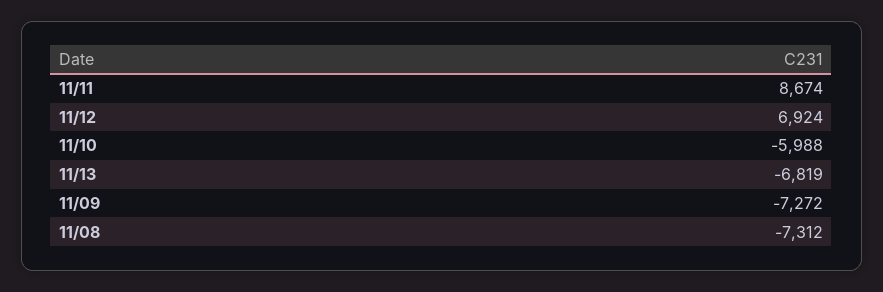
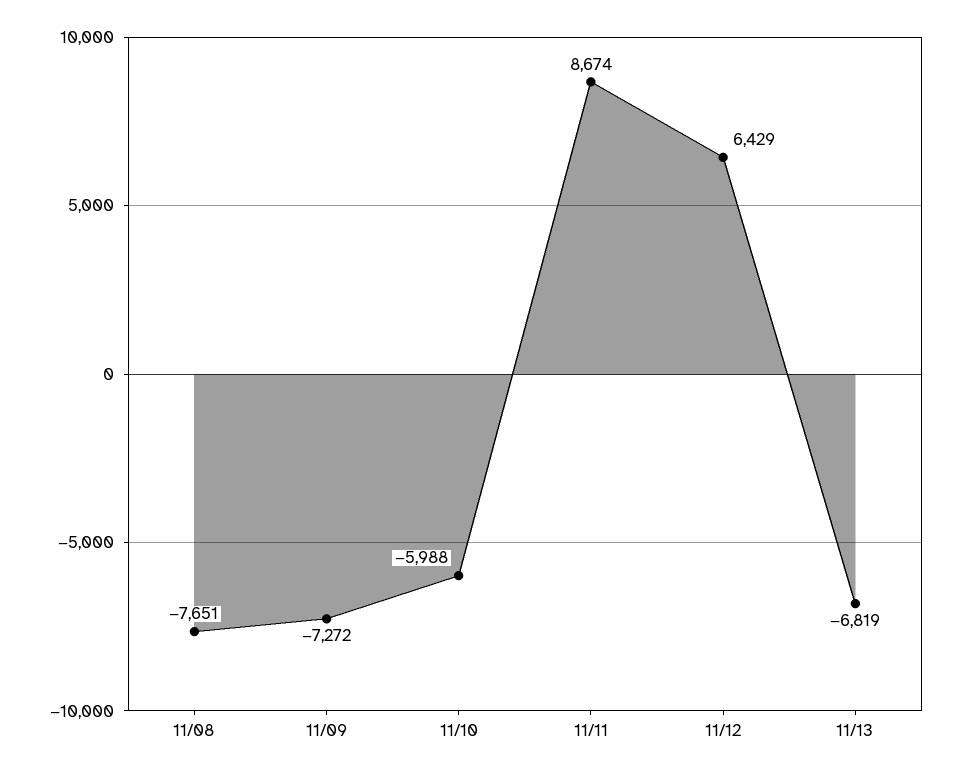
  {
    "11/11": 8674,
-   "11/12": 6924,
+   "11/12": 6429,
    "11/10": -5988,
    "11/13": -6819,
    "11/09": -7272,
-   "11/08": -7312
+   "11/08": -7651
  }

